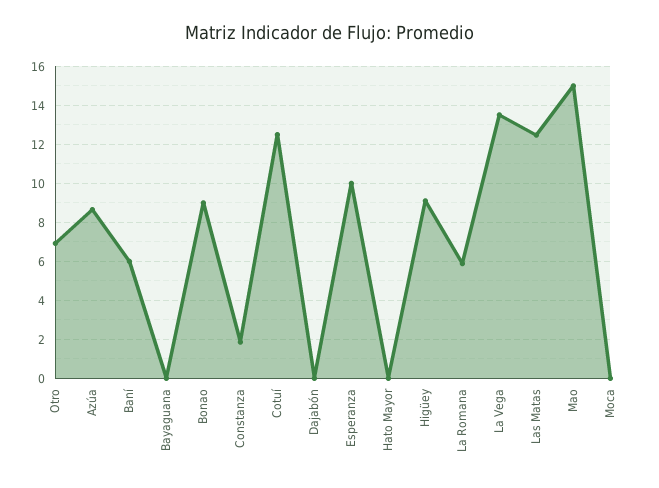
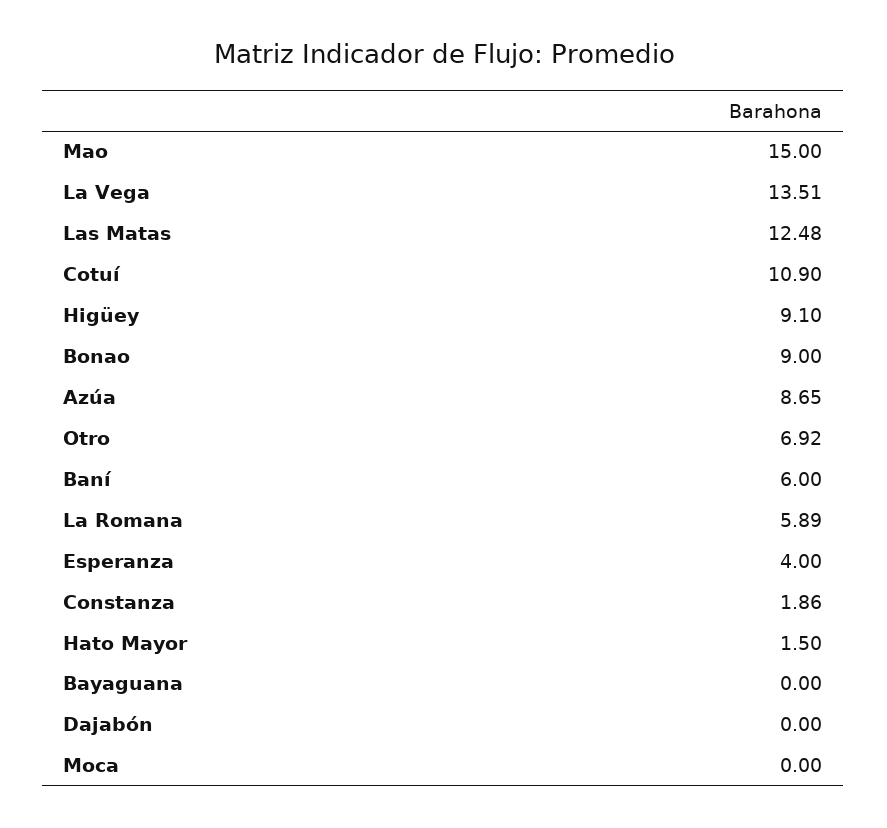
  {
    "Otro": 6.92,
    "Azúa": 8.65,
    "Baní": 6,
    "Bayaguana": 0,
    "Bonao": 9,
    "Constanza": 1.86,
-   "Cotuí": 12.5,
+   "Cotuí": 10.9,
    "Dajabón": 0,
-   "Esperanza": 10,
+   "Esperanza": 4,
-   "Hato Mayor": 0,
+   "Hato Mayor": 1.5,
    "Higüey": 9.1,
    "La Romana": 5.89,
    "La Vega": 13.51,
    "Las Matas": 12.48,
    "Mao": 15,
    "Moca": 0
  }

